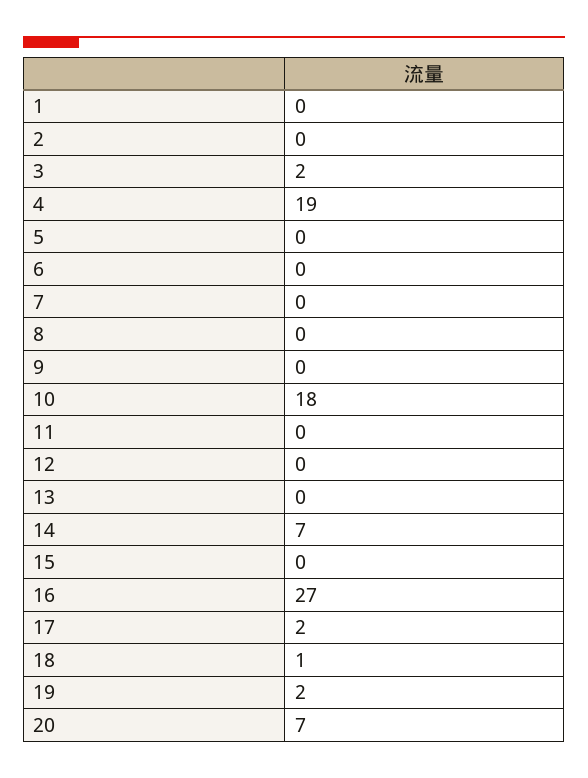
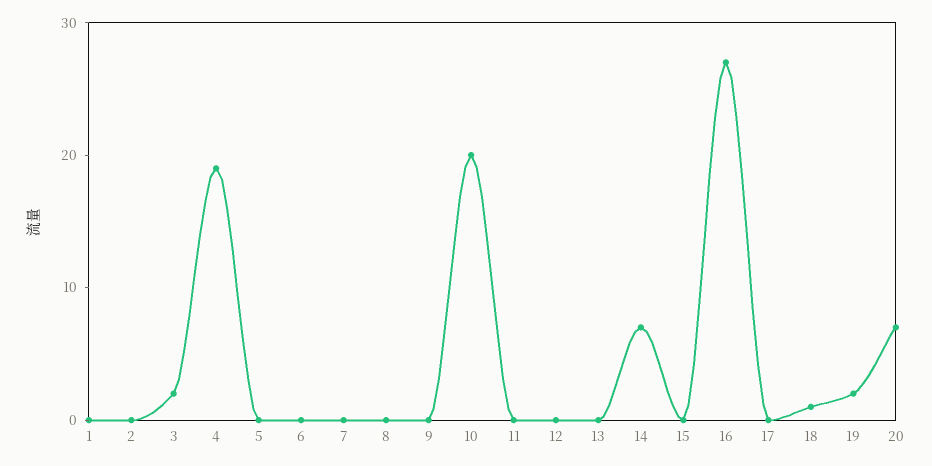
  {
    "1": 0,
    "2": 0,
    "3": 2,
    "4": 19,
    "5": 0,
    "6": 0,
    "7": 0,
    "8": 0,
    "9": 0,
-   "10": 18,
+   "10": 20,
    "11": 0,
    "12": 0,
    "13": 0,
    "14": 7,
    "15": 0,
    "16": 27,
-   "17": 2,
+   "17": 0,
    "18": 1,
    "19": 2,
    "20": 7
  }

